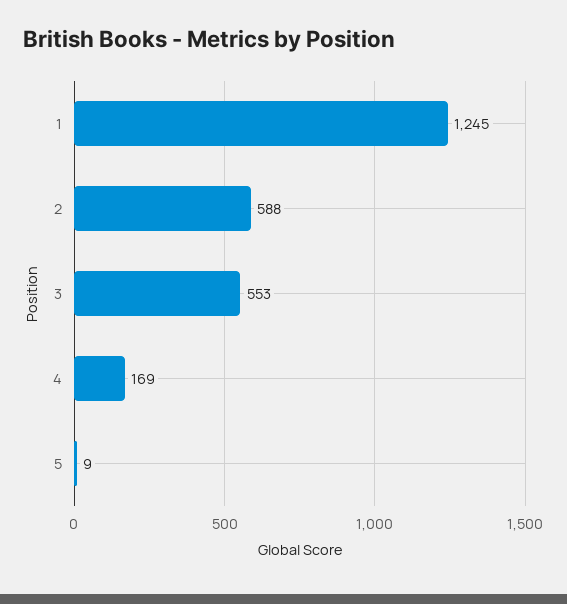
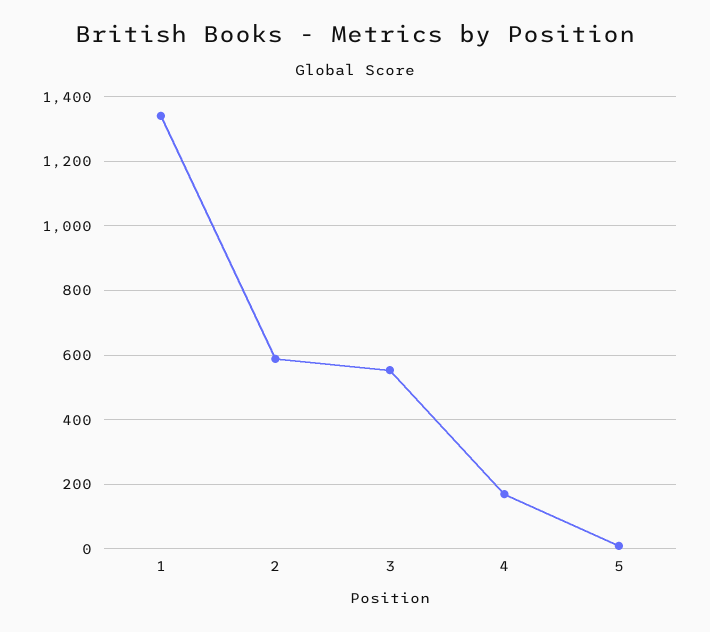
  {
-   "1": 1245,
+   "1": 1340,
    "2": 588,
    "3": 553,
    "4": 169,
    "5": 9
  }

